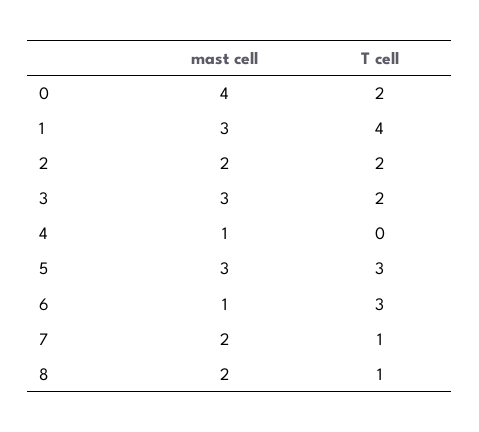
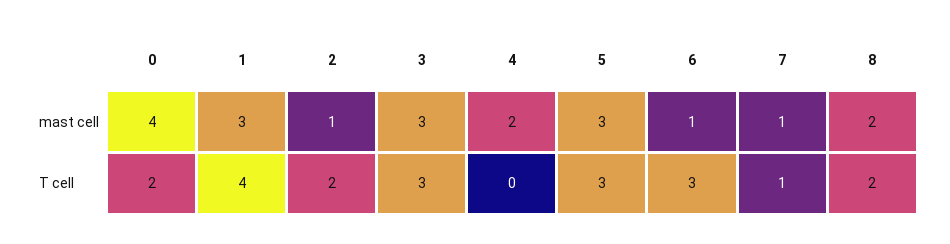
  {
    "mast cell": {
      "0": 4,
      "1": 3,
-     "2": 2,
+     "2": 1,
      "3": 3,
-     "4": 1,
+     "4": 2,
      "5": 3,
      "6": 1,
-     "7": 2,
+     "7": 1,
      "8": 2
    },
    "T cell": {
      "0": 2,
      "1": 4,
      "2": 2,
-     "3": 2,
+     "3": 3,
      "4": 0,
      "5": 3,
      "6": 3,
      "7": 1,
-     "8": 1
+     "8": 2
    }
  }

